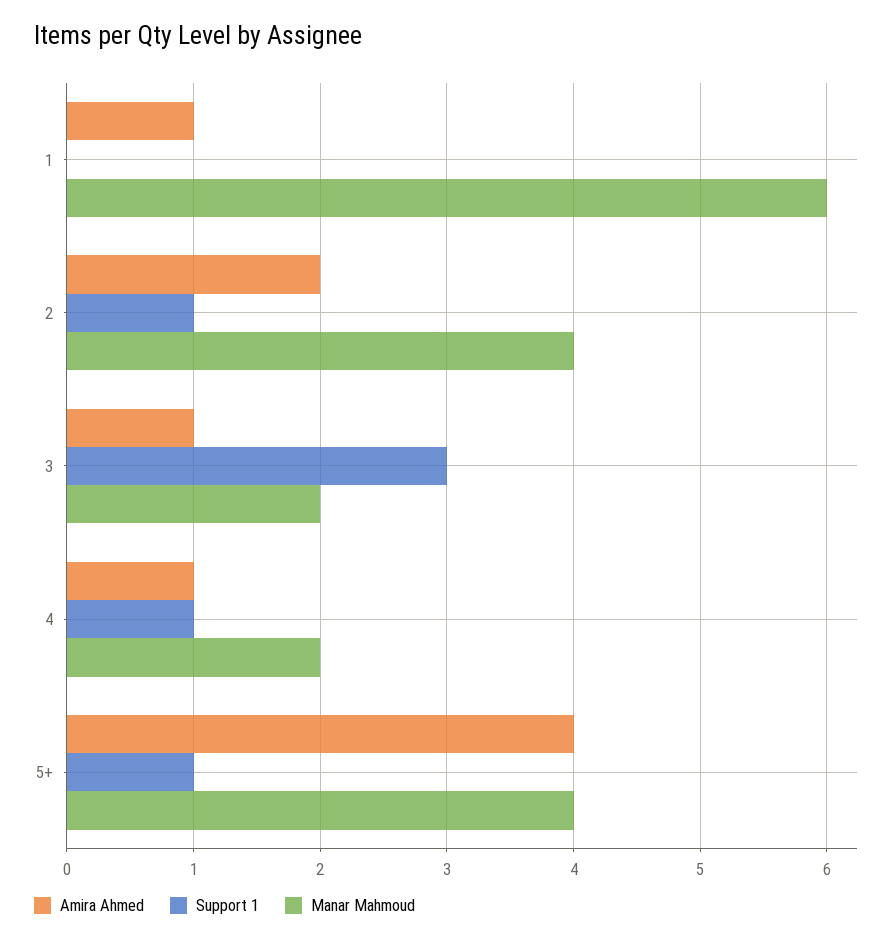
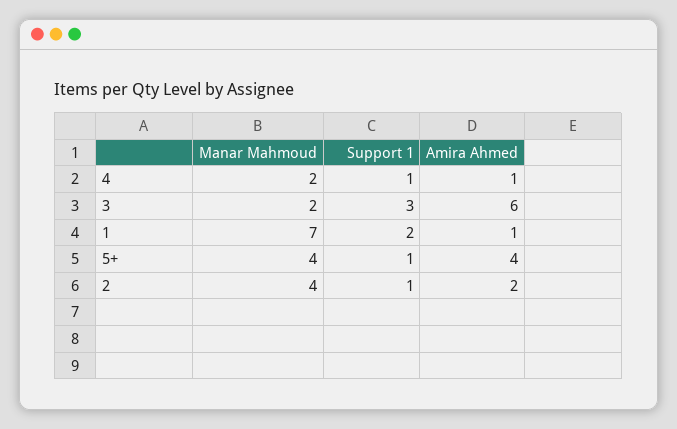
  {
    "Amira Ahmed": {
      "1": 1,
      "2": 2,
-     "3": 1,
+     "3": 6,
      "4": 1,
      "5+": 4
    },
    "Support 1": {
-     "1": 0,
+     "1": 2,
      "2": 1,
      "3": 3,
      "4": 1,
      "5+": 1
    },
    "Manar Mahmoud": {
-     "1": 6,
+     "1": 7,
      "2": 4,
      "3": 2,
      "4": 2,
      "5+": 4
    }
  }

